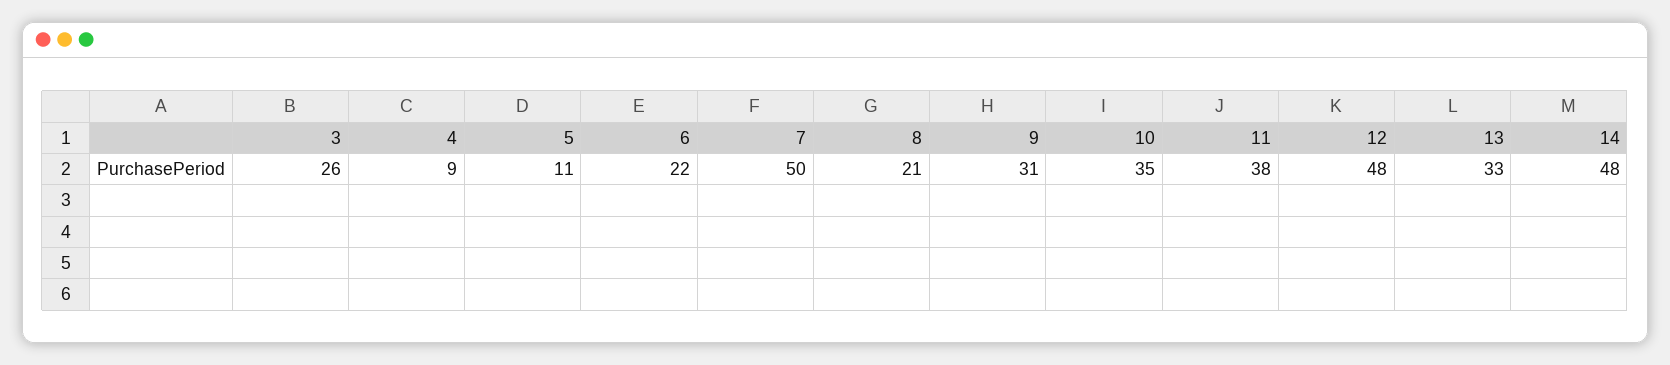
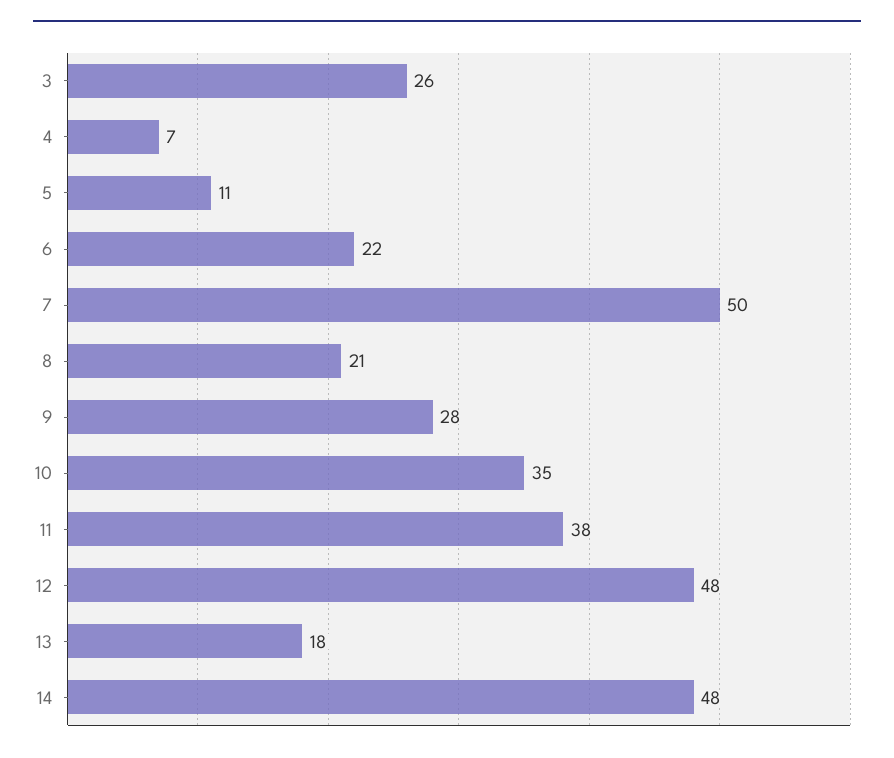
  {
    "3": 26,
-   "4": 9,
+   "4": 7,
    "5": 11,
    "6": 22,
    "7": 50,
    "8": 21,
-   "9": 31,
+   "9": 28,
    "10": 35,
    "11": 38,
    "12": 48,
-   "13": 33,
+   "13": 18,
    "14": 48
  }

